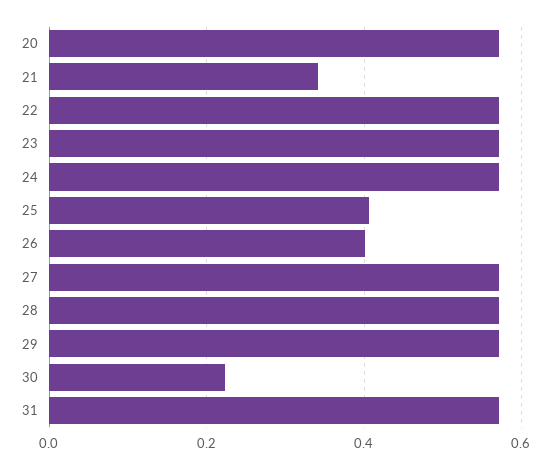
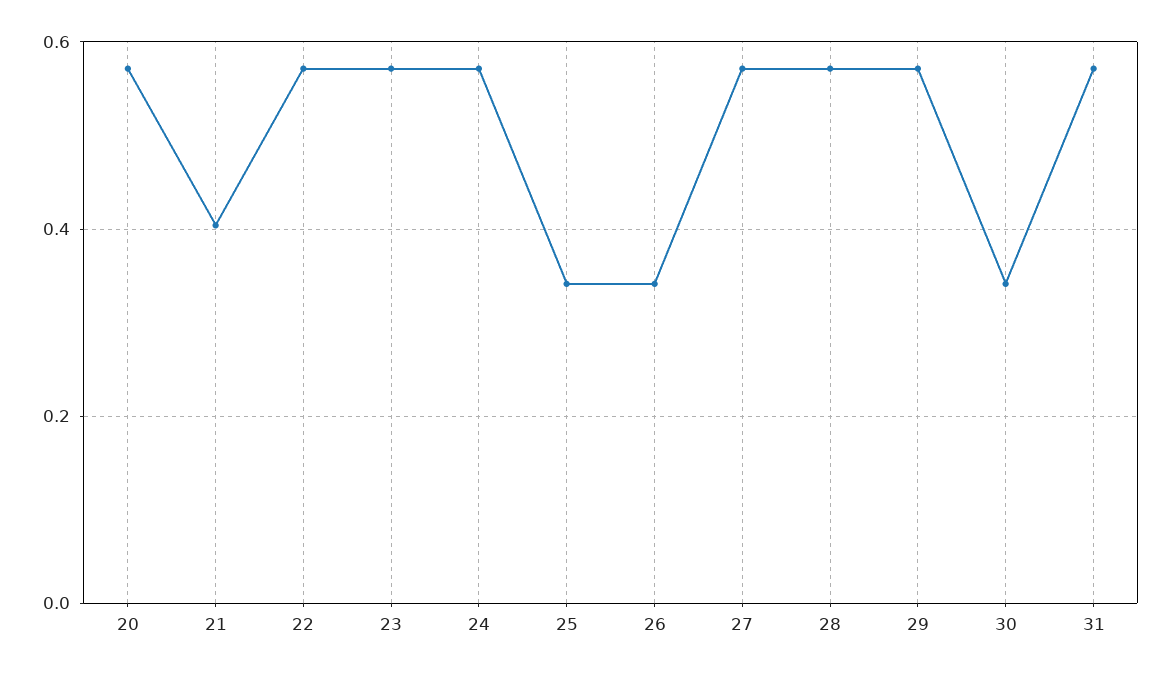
  {
    "20": 0.58,
-   "21": 0.34,
+   "21": 0.4,
    "22": 0.58,
    "23": 0.58,
    "24": 0.58,
-   "25": 0.4,
+   "25": 0.34,
-   "26": 0.4,
+   "26": 0.34,
    "27": 0.58,
    "28": 0.58,
    "29": 0.58,
-   "30": 0.22,
+   "30": 0.34,
    "31": 0.58
  }

